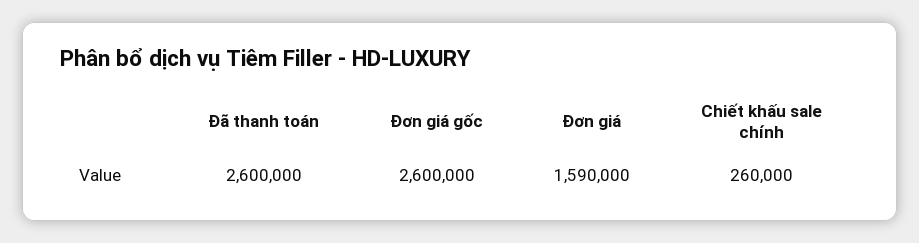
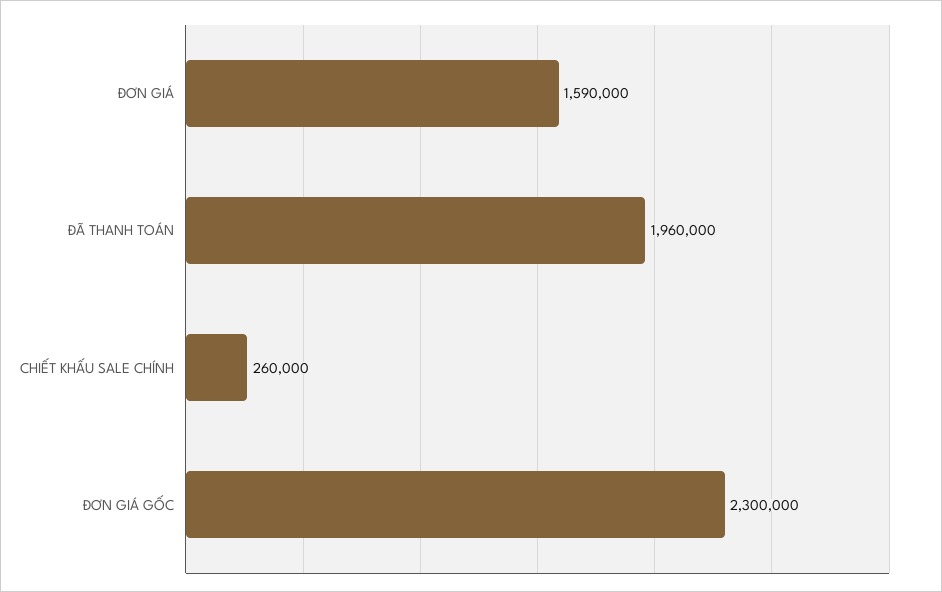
  {
-   "Đã thanh toán": 2600000,
+   "Đã thanh toán": 1960000,
-   "Đơn giá gốc": 2600000,
+   "Đơn giá gốc": 2300000,
    "Đơn giá": 1590000,
    "Chiết khấu sale chính": 260000
  }

